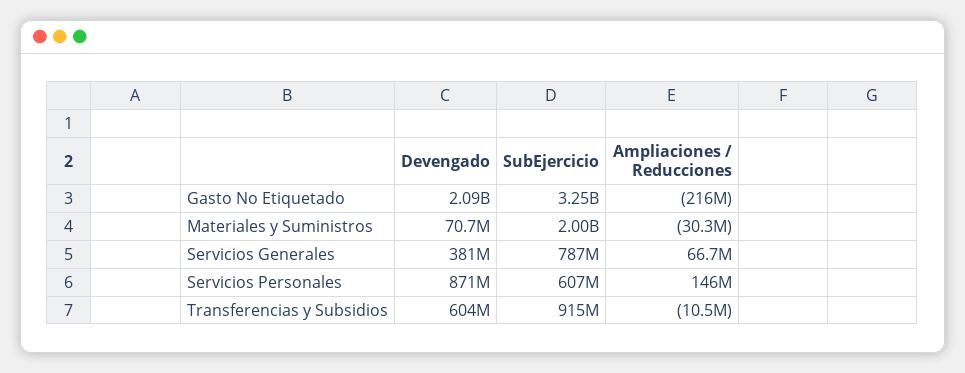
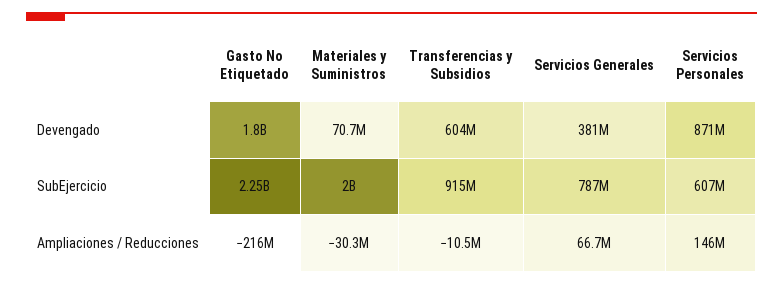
  {
    "Devengado": {
-     "Gasto No Etiquetado": 2090000000,
+     "Gasto No Etiquetado": 1800000000,
      "Materiales y Suministros": 70700000,
      "Servicios Generales": 381000000,
      "Servicios Personales": 871000000,
      "Transferencias y Subsidios": 604000000
    },
    "SubEjercicio": {
-     "Gasto No Etiquetado": 3250000000,
+     "Gasto No Etiquetado": 2250000000,
      "Materiales y Suministros": 2000000000,
      "Servicios Generales": 787000000,
      "Servicios Personales": 607000000,
      "Transferencias y Subsidios": 915000000
    },
    "Ampliaciones / Reducciones": {
      "Gasto No Etiquetado": -216000000,
      "Materiales y Suministros": -30300000,
      "Servicios Generales": 66700000,
      "Servicios Personales": 146000000,
      "Transferencias y Subsidios": -10500000
    }
  }

